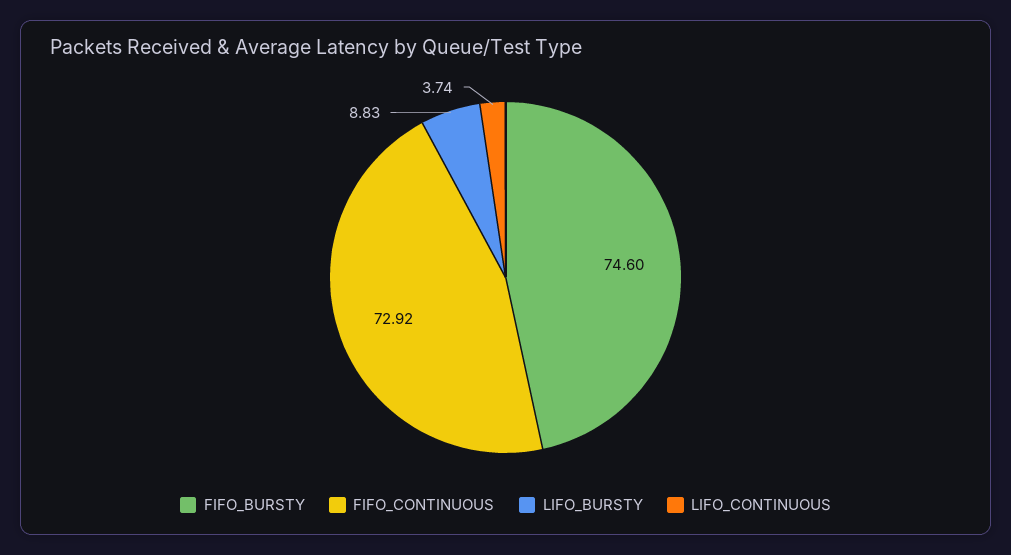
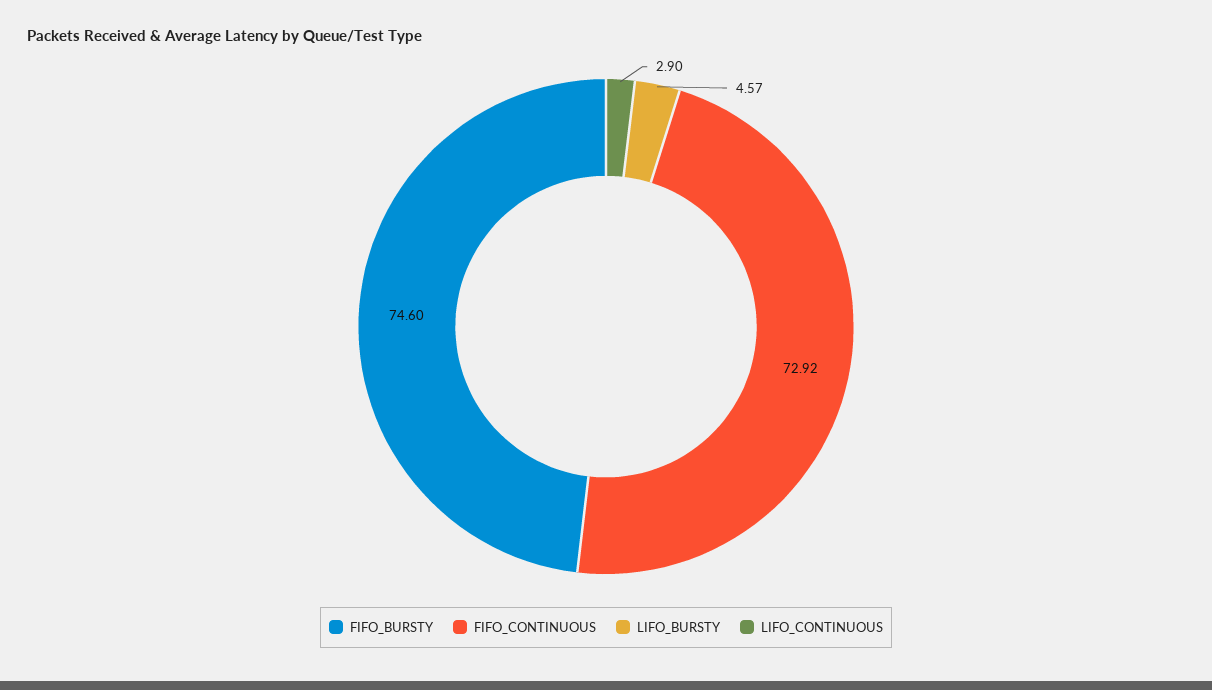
  {
    "FIFO_BURSTY": 74.6,
    "FIFO_CONTINUOUS": 72.92,
-   "LIFO_BURSTY": 8.83,
+   "LIFO_BURSTY": 4.57,
-   "LIFO_CONTINUOUS": 3.74
+   "LIFO_CONTINUOUS": 2.9
  }

